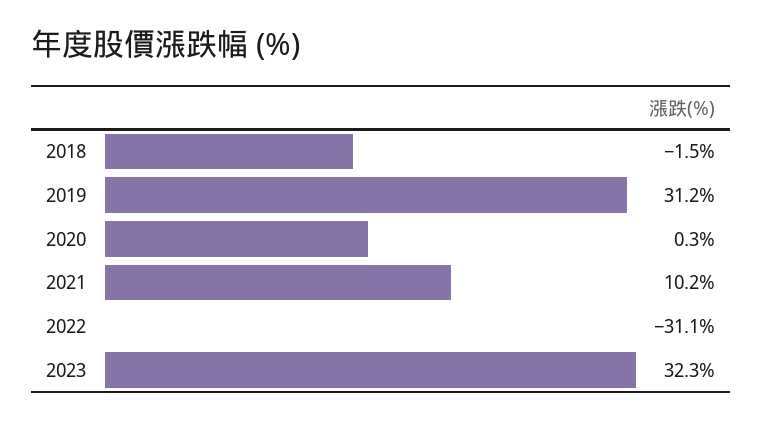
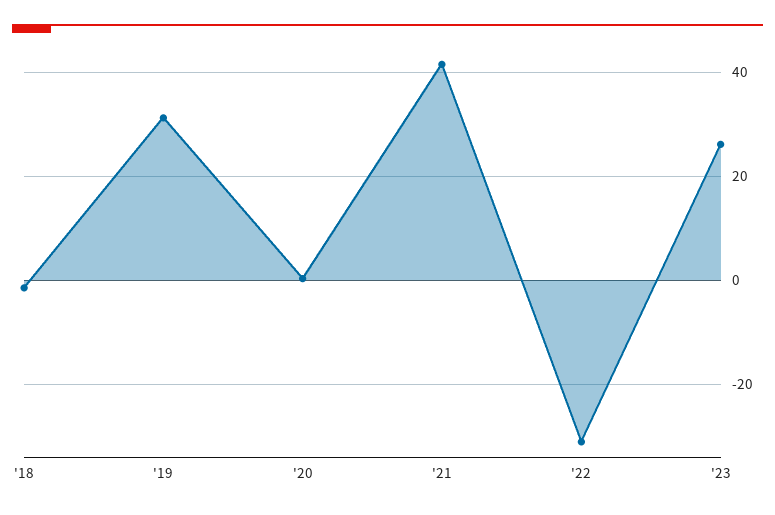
  {
    "2018": -1.5,
    "2019": 31.2,
    "2020": 0.3,
-   "2021": 10.2,
+   "2021": 42,
    "2022": -31.1,
-   "2023": 32.3
+   "2023": 26
  }

